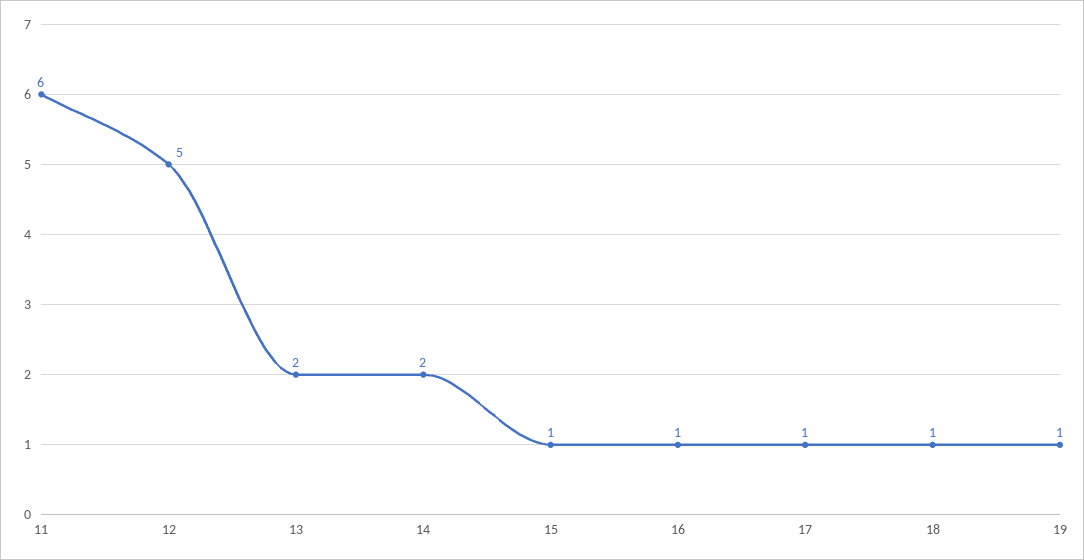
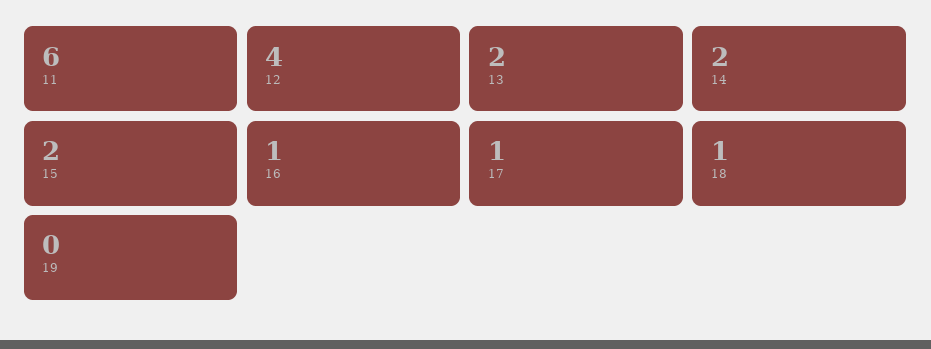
  {
    "11": 6,
-   "12": 5,
+   "12": 4,
    "13": 2,
    "14": 2,
-   "15": 1,
+   "15": 2,
    "16": 1,
    "17": 1,
    "18": 1,
-   "19": 1
+   "19": 0
  }

